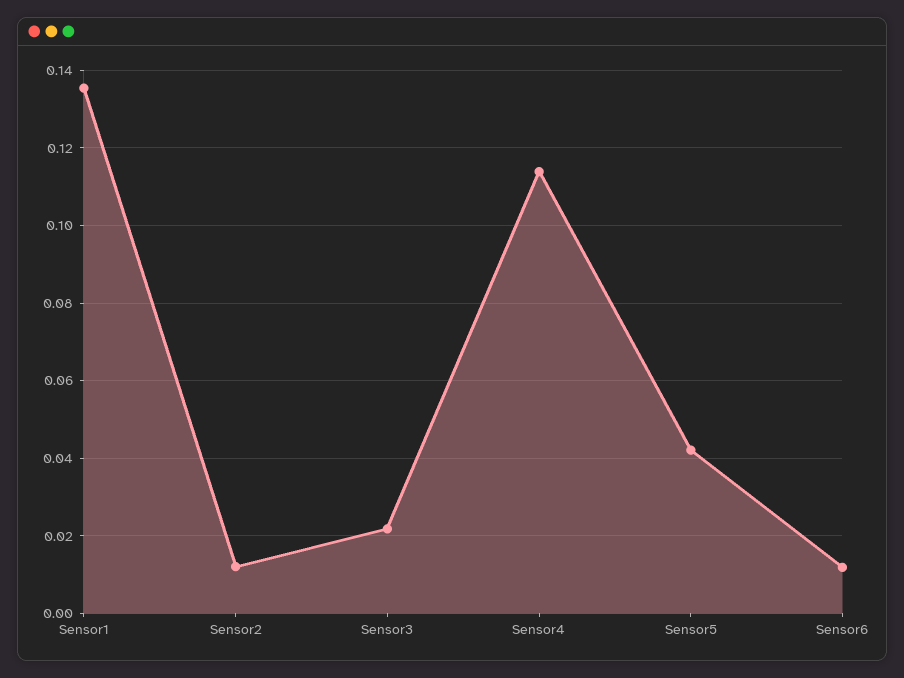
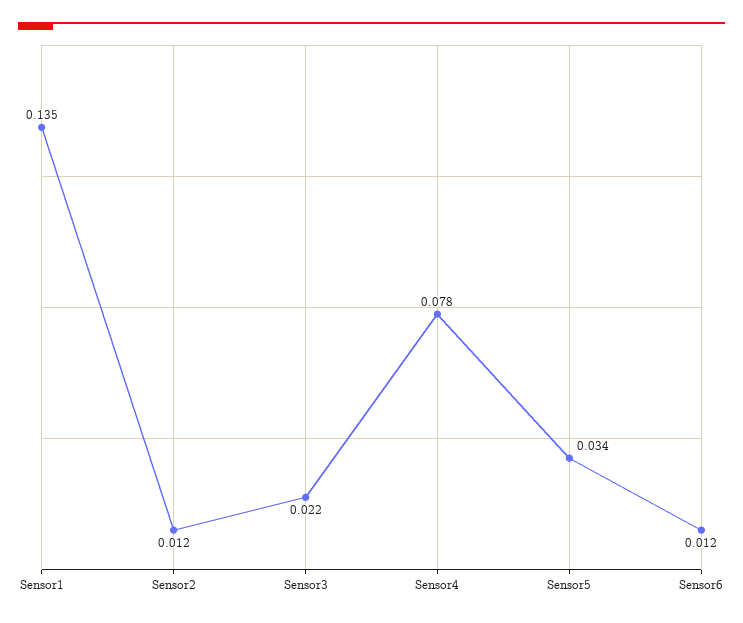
  {
    "Sensor1": 0.135,
    "Sensor2": 0.012,
    "Sensor3": 0.022,
-   "Sensor4": 0.114,
+   "Sensor4": 0.078,
-   "Sensor5": 0.042,
+   "Sensor5": 0.034,
    "Sensor6": 0.012
  }

